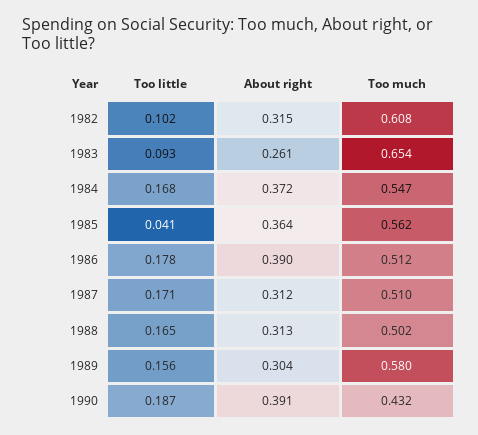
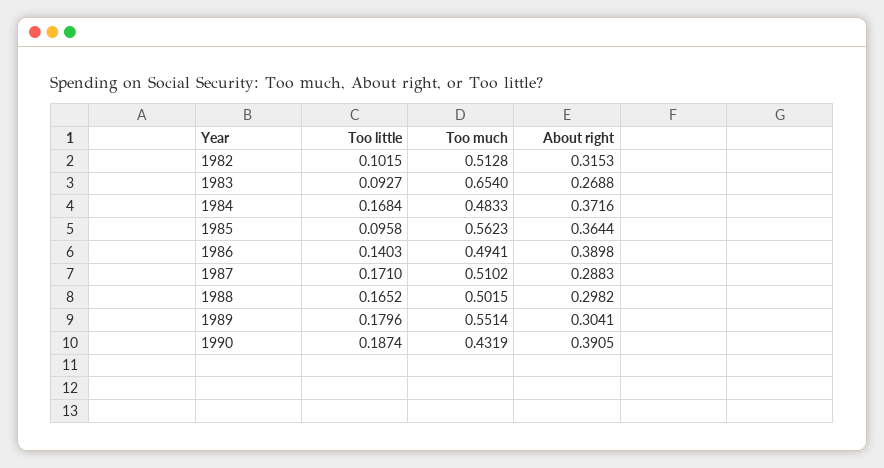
  {
    "Too little": {
      "1982": 0.1015,
      "1983": 0.0927,
      "1984": 0.1684,
-     "1985": 0.041,
+     "1985": 0.0958,
-     "1986": 0.178,
+     "1986": 0.1403,
      "1987": 0.171,
      "1988": 0.1652,
-     "1989": 0.156,
+     "1989": 0.1796,
      "1990": 0.1874
    },
    "About right": {
      "1982": 0.3153,
-     "1983": 0.261,
+     "1983": 0.2688,
      "1984": 0.3716,
      "1985": 0.3644,
      "1986": 0.3898,
-     "1987": 0.312,
+     "1987": 0.2883,
-     "1988": 0.313,
+     "1988": 0.2982,
      "1989": 0.3041,
      "1990": 0.3905
    },
    "Too much": {
-     "1982": 0.608,
+     "1982": 0.5128,
      "1983": 0.654,
-     "1984": 0.547,
+     "1984": 0.4833,
      "1985": 0.5623,
-     "1986": 0.512,
+     "1986": 0.4941,
      "1987": 0.5102,
      "1988": 0.5015,
-     "1989": 0.58,
+     "1989": 0.5514,
      "1990": 0.4319
    }
  }

